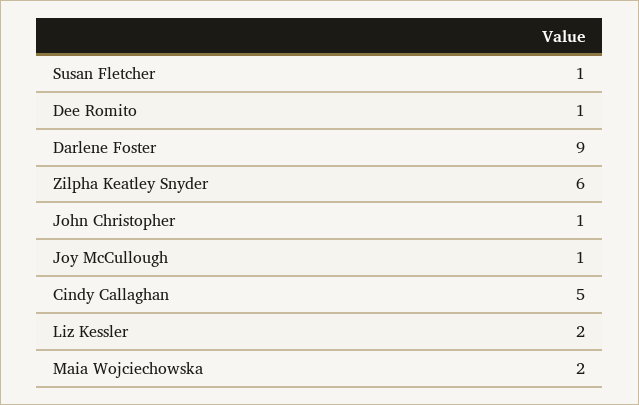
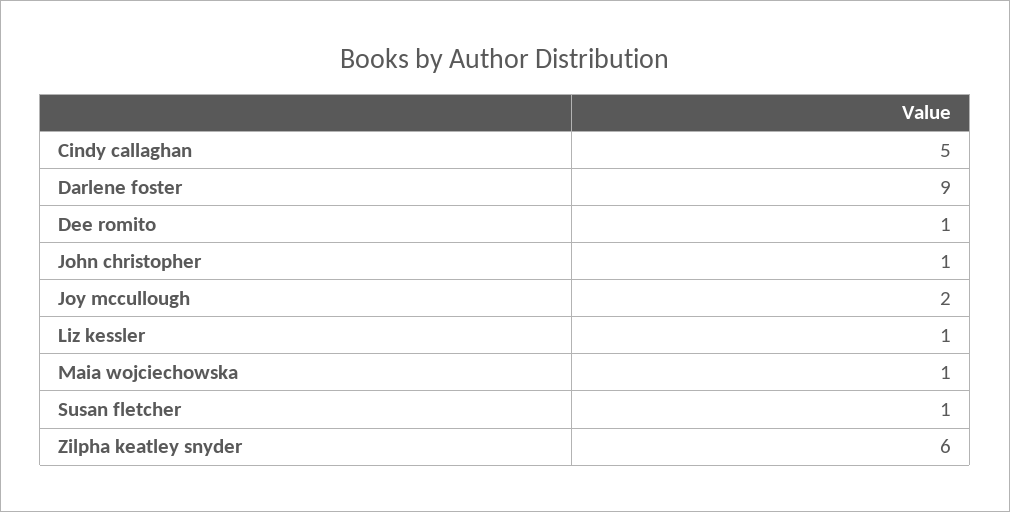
  {
    "Susan Fletcher": 1,
    "Dee Romito": 1,
    "Darlene Foster": 9,
    "Zilpha Keatley Snyder": 6,
    "John Christopher": 1,
-   "Joy McCullough": 1,
+   "Joy McCullough": 2,
    "Cindy Callaghan": 5,
-   "Liz Kessler": 2,
+   "Liz Kessler": 1,
-   "Maia Wojciechowska": 2
+   "Maia Wojciechowska": 1
  }

